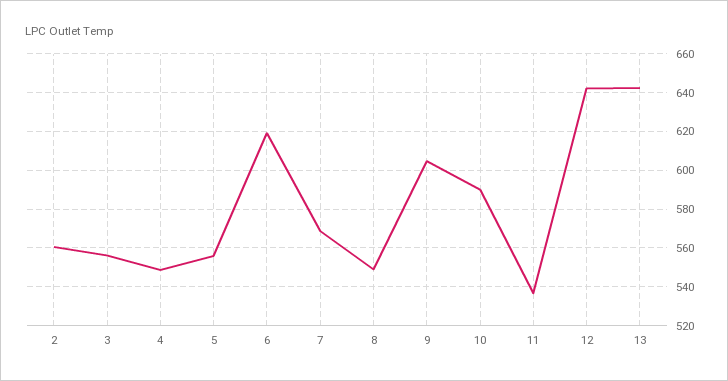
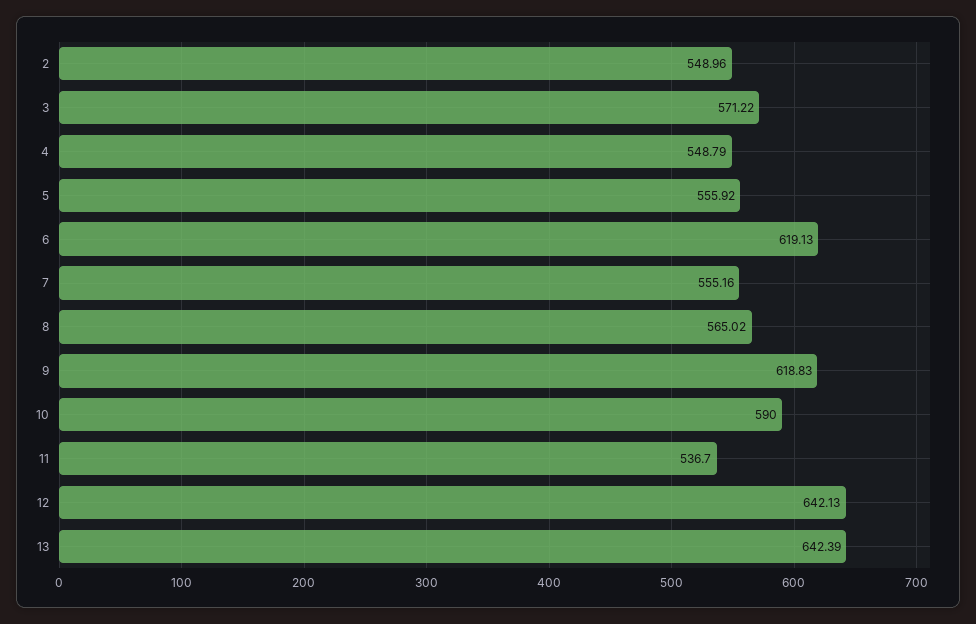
  {
-   "2": 560,
+   "2": 548.96,
-   "3": 555,
+   "3": 571.22,
    "4": 548.79,
    "5": 555.92,
    "6": 619.13,
-   "7": 570,
+   "7": 555.16,
-   "8": 550,
+   "8": 565.02,
-   "9": 605,
+   "9": 618.83,
    "10": 590,
    "11": 536.7,
    "12": 642.13,
    "13": 642.39
  }

